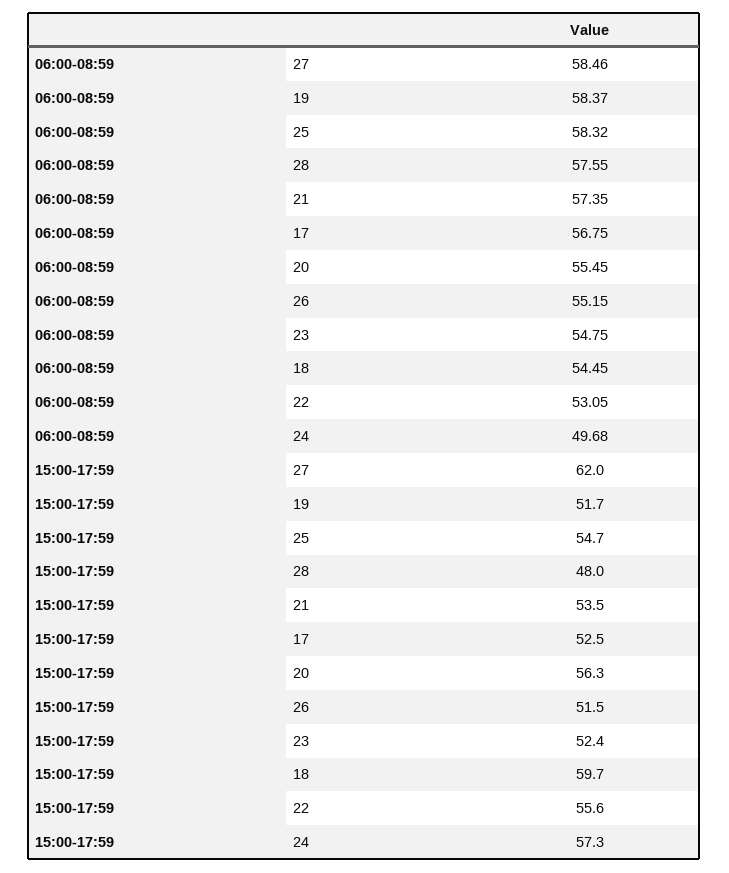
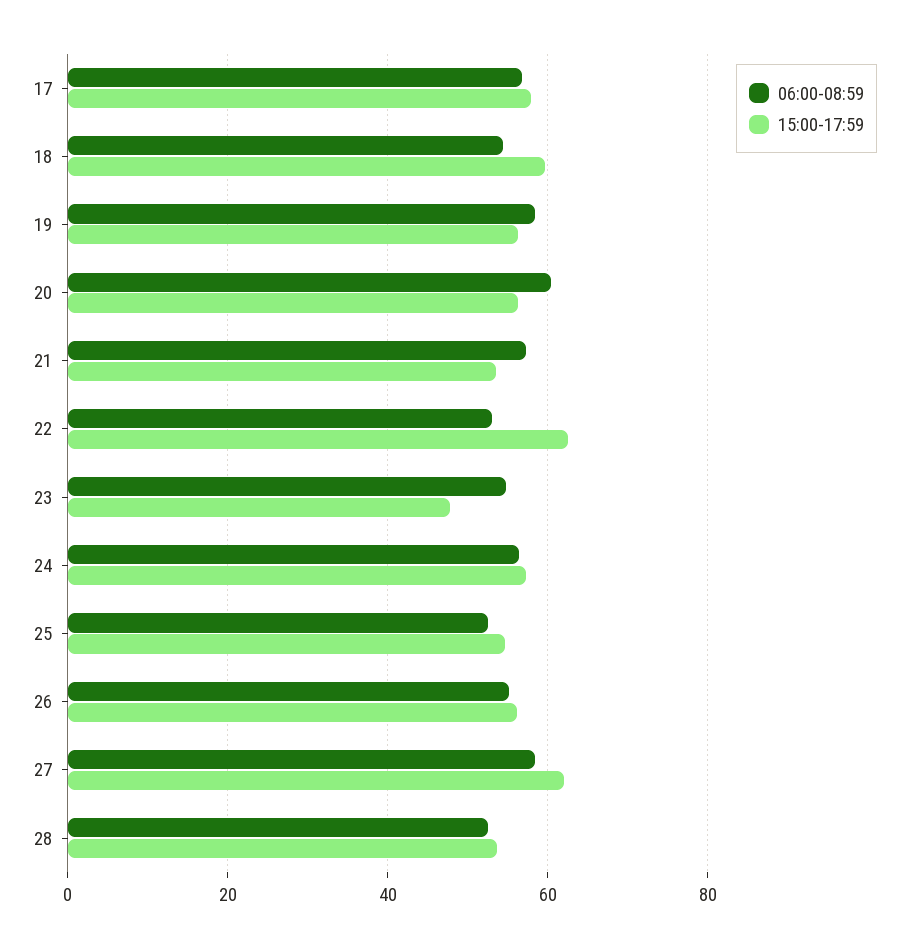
  {
    "06:00-08:59": {
      "27": 58.46,
      "19": 58.37,
-     "25": 58.32,
+     "25": 52,
-     "28": 57.55,
+     "28": 52,
      "21": 57.35,
      "17": 56.75,
-     "20": 55.45,
+     "20": 60,
      "26": 55.15,
      "23": 54.75,
      "18": 54.45,
      "22": 53.05,
-     "24": 49.68
+     "24": 56
    },
    "15:00-17:59": {
      "27": 62,
-     "19": 51.7,
+     "19": 56,
      "25": 54.7,
-     "28": 48,
+     "28": 54,
      "21": 53.5,
-     "17": 52.5,
+     "17": 58,
      "20": 56.3,
-     "26": 51.5,
+     "26": 56,
-     "23": 52.4,
+     "23": 48,
      "18": 59.7,
-     "22": 55.6,
+     "22": 62,
      "24": 57.3
    }
  }

